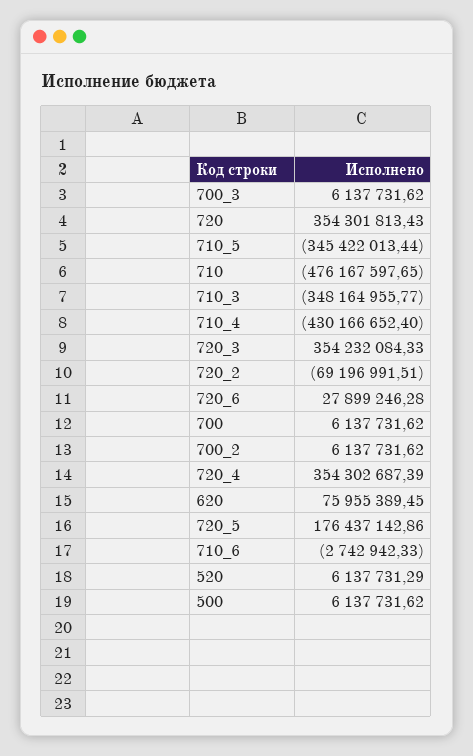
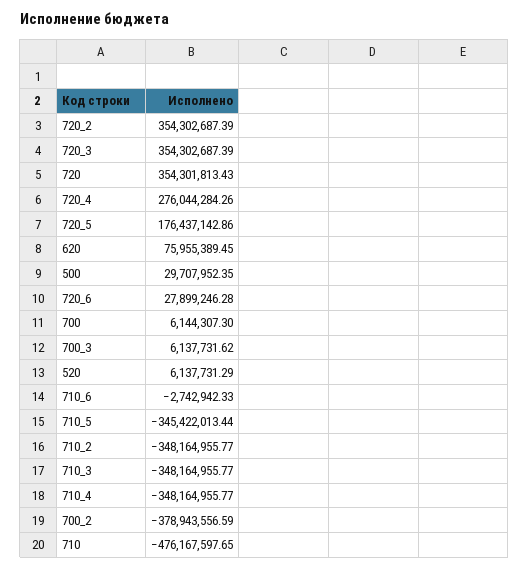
  {
    "700_3": 6137731.62,
    "720": 354301813.43,
    "710_5": -345422013.44,
    "710": -476167597.65,
    "710_3": -348164955.77,
-   "710_4": -430166652.4,
+   "710_4": -348164955.77,
-   "720_3": 354232084.33,
+   "720_3": 354302687.39,
-   "720_2": -69196991.51,
+   "720_2": 354302687.39,
    "720_6": 27899246.28,
-   "700": 6137731.62,
+   "700": 6144307.3,
-   "700_2": 6137731.62,
+   "700_2": -378943556.59,
-   "720_4": 354302687.39,
+   "720_4": 276044284.26,
    "620": 75955389.45,
    "720_5": 176437142.86,
    "710_6": -2742942.33,
    "520": 6137731.29,
-   "500": 6137731.62
+   "500": 29707952.35,
+   "710_2": -348164955.77
  }

